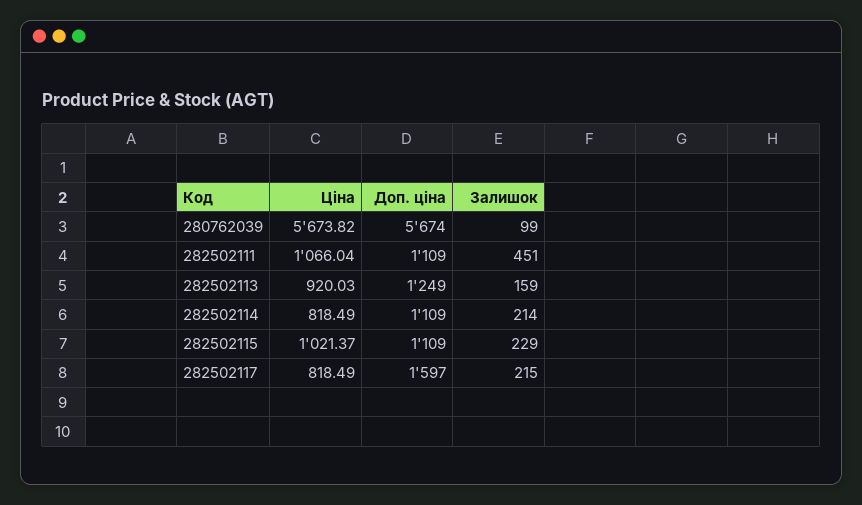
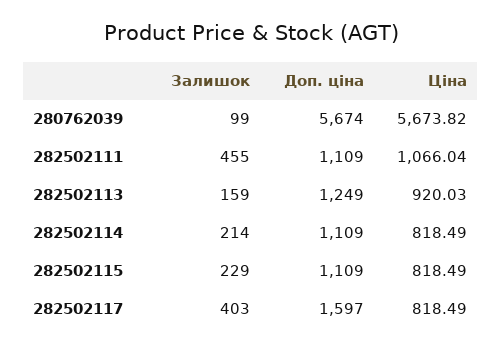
  {
    "Ціна": {
      "280762039": 5673.82,
      "282502111": 1066.04,
      "282502113": 920.03,
      "282502114": 818.49,
-     "282502115": 1021.37,
+     "282502115": 818.49,
      "282502117": 818.49
    },
    "Доп. ціна": {
      "280762039": 5674,
      "282502111": 1109,
      "282502113": 1249,
      "282502114": 1109,
      "282502115": 1109,
      "282502117": 1597
    },
    "Залишок": {
      "280762039": 99,
-     "282502111": 451,
+     "282502111": 455,
      "282502113": 159,
      "282502114": 214,
      "282502115": 229,
-     "282502117": 215
+     "282502117": 403
    }
  }

